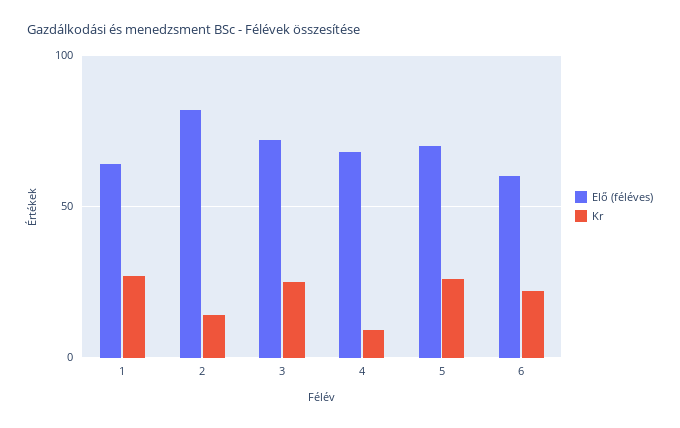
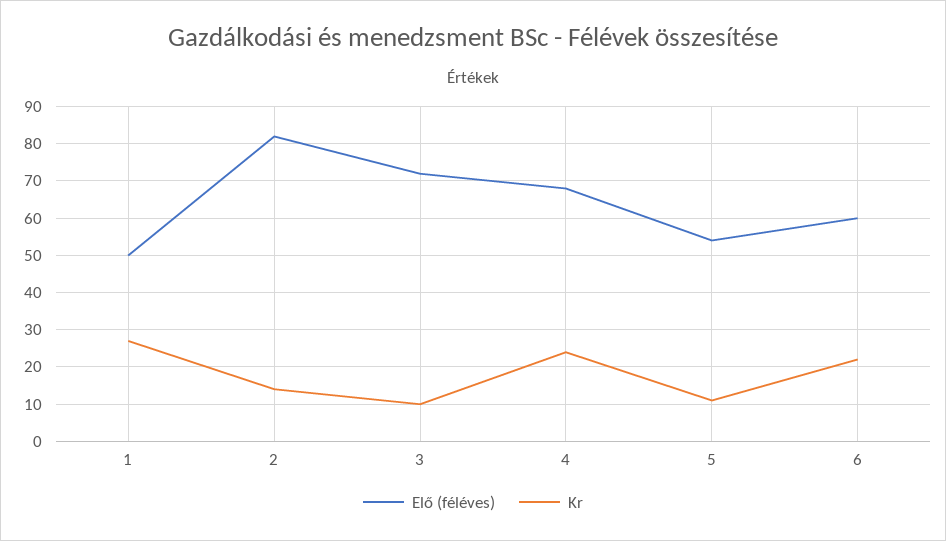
  {
    "Elő (féléves)": {
-     "1": 65,
+     "1": 50,
      "2": 80,
      "3": 70,
      "4": 70,
-     "5": 70,
+     "5": 55,
      "6": 60
    },
    "Kr": {
      "1": 25,
      "2": 15,
-     "3": 25,
+     "3": 10,
-     "4": 10,
+     "4": 25,
-     "5": 25,
+     "5": 10,
      "6": 20
    }
  }

